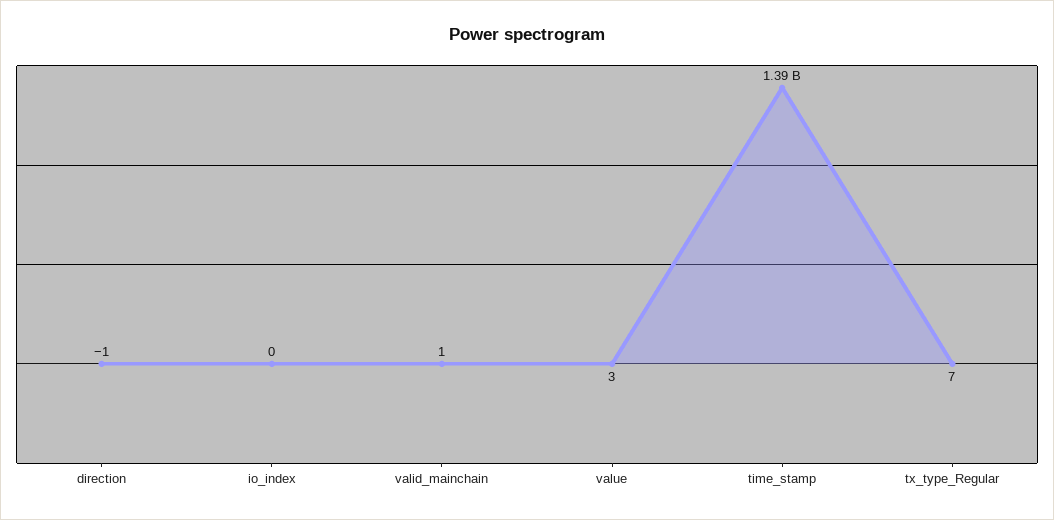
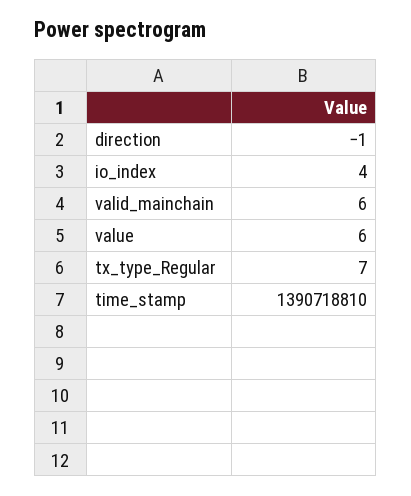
  {
    "direction": -1,
-   "io_index": 0,
+   "io_index": 4,
-   "valid_mainchain": 1,
+   "valid_mainchain": 6,
-   "value": 3,
+   "value": 6,
    "time_stamp": 1390718810,
    "tx_type_Regular": 7
  }

